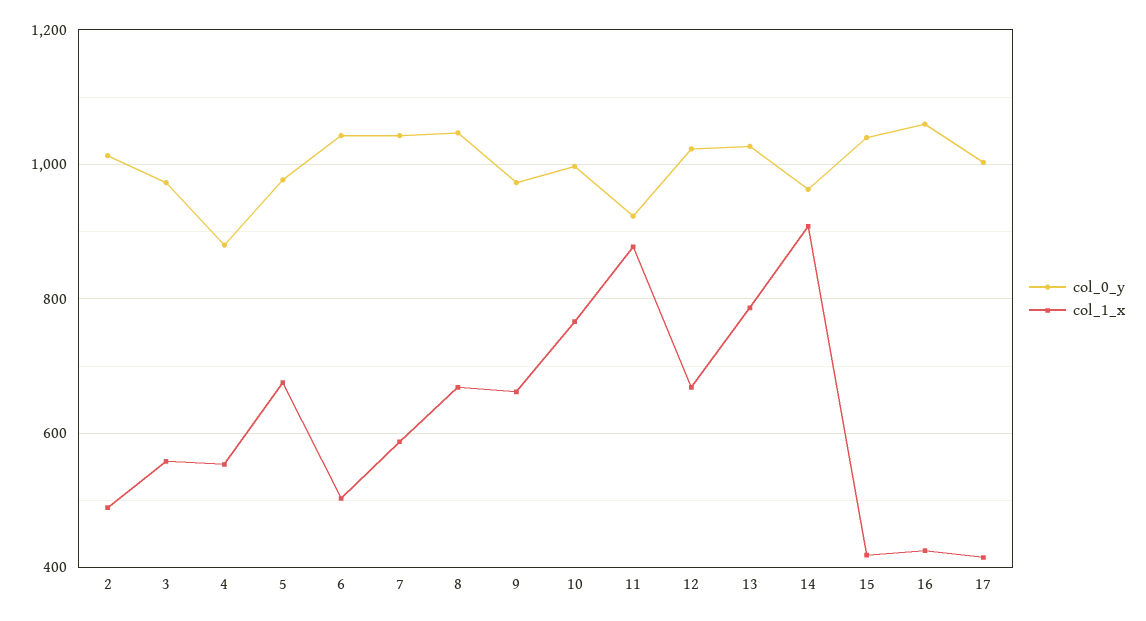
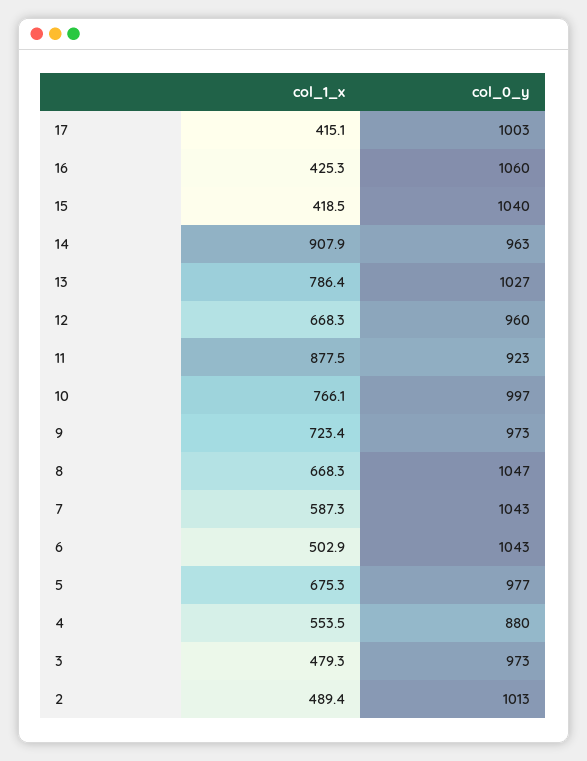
  {
    "col_0_y": {
      "2": 1013,
      "3": 973,
      "4": 880,
      "5": 977,
      "6": 1043,
      "7": 1043,
      "8": 1047,
      "9": 973,
      "10": 997,
      "11": 923,
-     "12": 1020,
+     "12": 960,
      "13": 1027,
      "14": 963,
      "15": 1040,
      "16": 1060,
      "17": 1003
    },
    "col_1_x": {
      "2": 489.4,
-     "3": 560,
+     "3": 479.3,
      "4": 553.5,
      "5": 675.3,
      "6": 502.9,
      "7": 587.3,
      "8": 668.3,
-     "9": 660,
+     "9": 723.4,
      "10": 766.1,
      "11": 877.5,
      "12": 668.3,
      "13": 786.4,
      "14": 907.9,
      "15": 418.5,
      "16": 425.3,
      "17": 415.1
    }
  }

